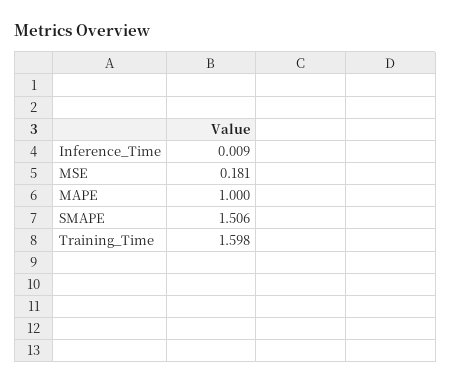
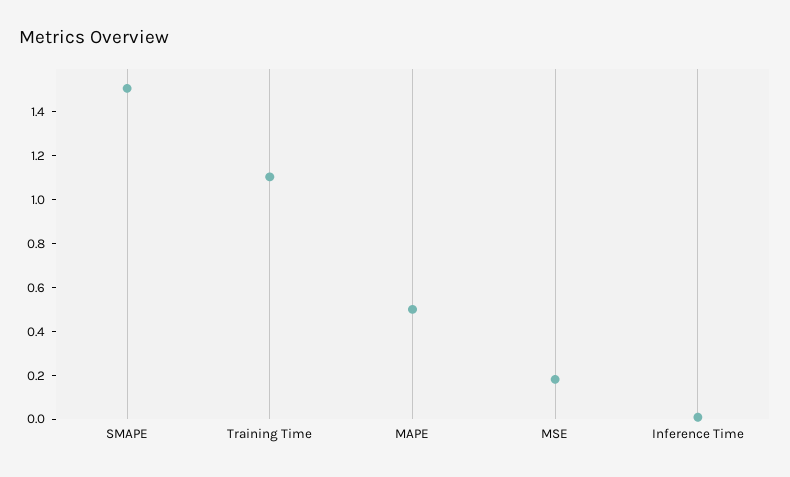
  {
    "Inference_Time": 0.009,
    "MSE": 0.181,
-   "MAPE": 1,
+   "MAPE": 0.5,
    "SMAPE": 1.506,
-   "Training_Time": 1.598
+   "Training_Time": 1.1
  }

